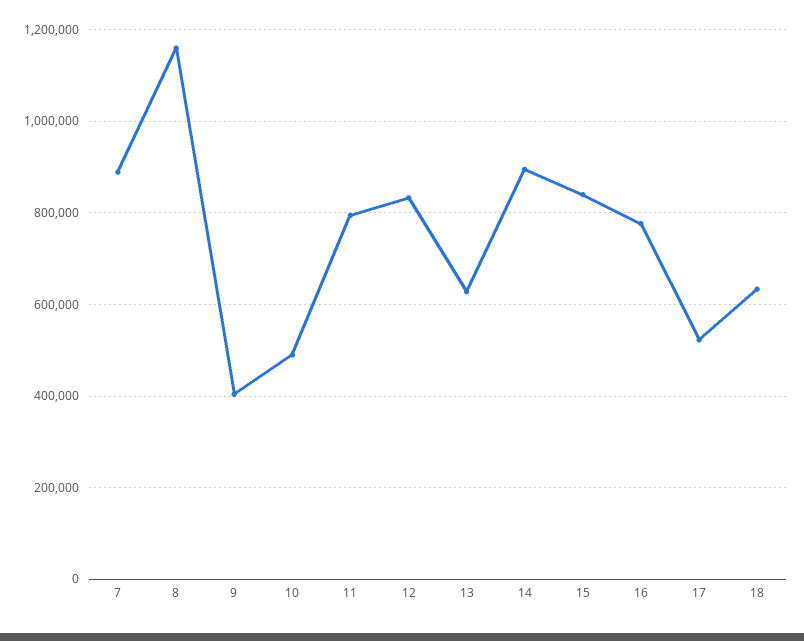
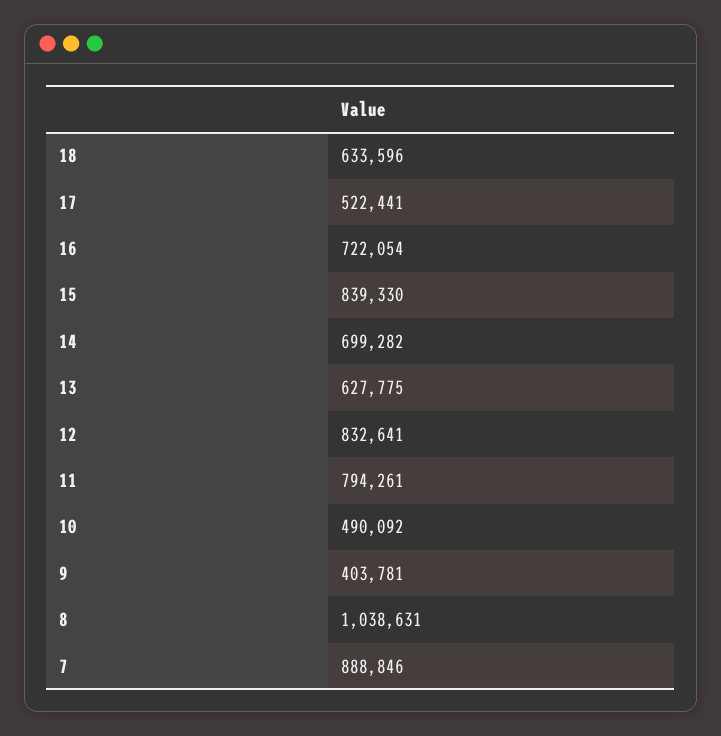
  {
    "7": 888846,
-   "8": 1160000,
+   "8": 1038631,
    "9": 403781,
    "10": 490092,
    "11": 794261,
    "12": 832641,
    "13": 627775,
-   "14": 900000,
+   "14": 699282,
    "15": 839330,
-   "16": 780000,
+   "16": 722054,
    "17": 522441,
    "18": 633596
  }

